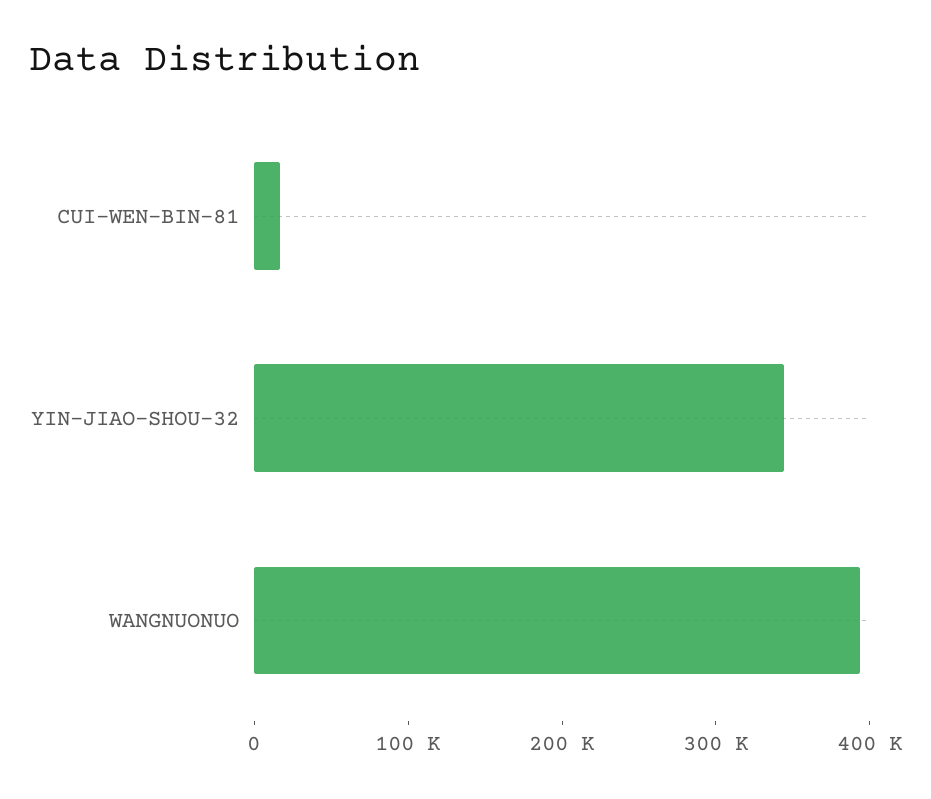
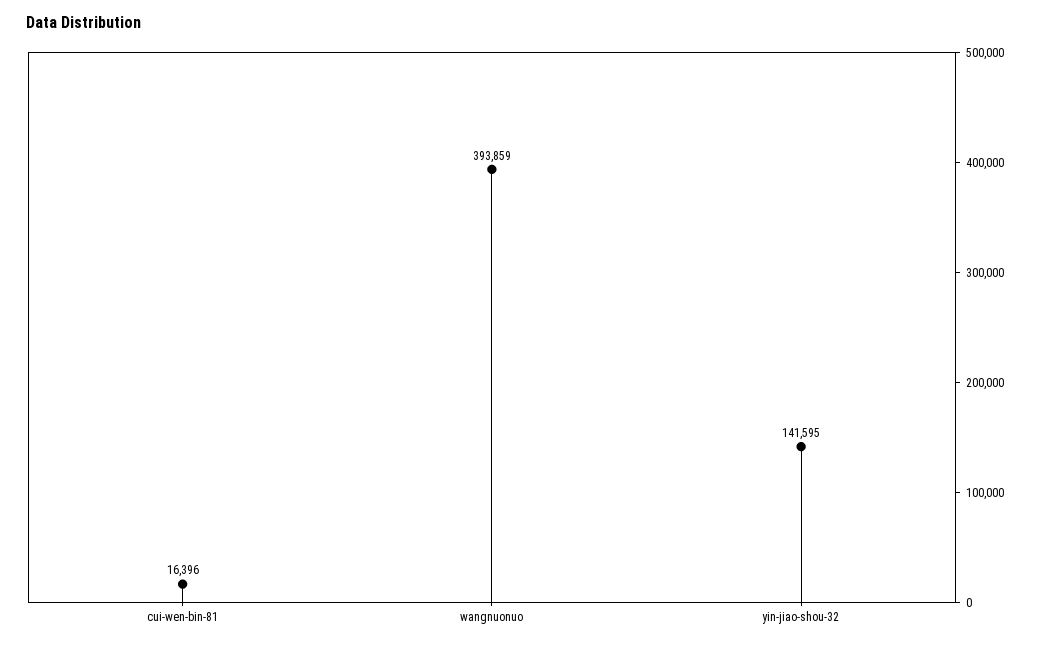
  {
    "CUI-WEN-BIN-81": 16396,
-   "YIN-JIAO-SHOU-32": 340000,
+   "YIN-JIAO-SHOU-32": 141595,
    "WANGNUONUO": 393859
  }

